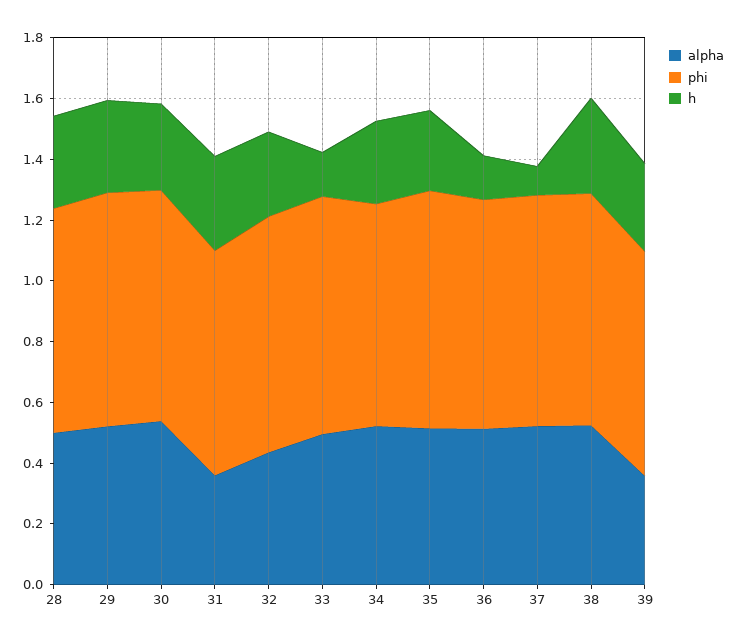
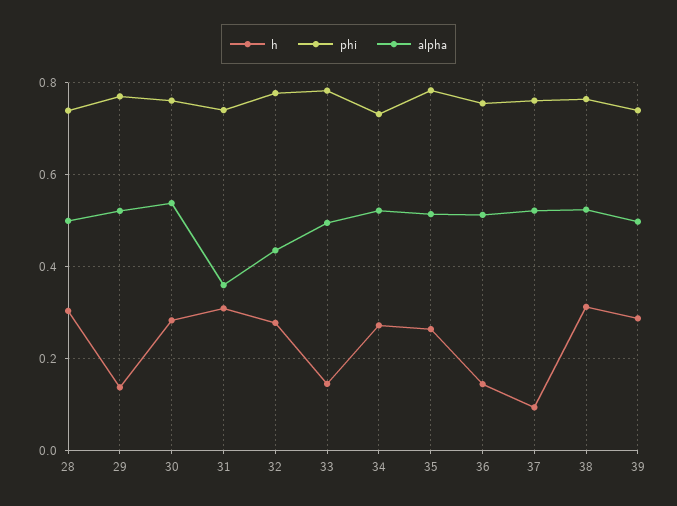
  {
    "alpha": {
      "28": 0.5,
      "29": 0.52,
      "30": 0.54,
      "31": 0.36,
      "32": 0.44,
      "33": 0.5,
      "34": 0.52,
      "35": 0.52,
      "36": 0.52,
      "37": 0.52,
      "38": 0.52,
-     "39": 0.35
+     "39": 0.5
    },
    "phi": {
      "28": 0.74,
      "29": 0.76,
      "30": 0.76,
      "31": 0.74,
      "32": 0.78,
      "33": 0.78,
      "34": 0.74,
      "35": 0.78,
      "36": 0.76,
      "37": 0.76,
      "38": 0.76,
      "39": 0.74
    },
    "h": {
      "28": 0.3,
-     "29": 0.3,
+     "29": 0.14,
      "30": 0.28,
      "31": 0.3,
      "32": 0.28,
      "33": 0.14,
      "34": 0.28,
      "35": 0.26,
      "36": 0.14,
      "37": 0.1,
      "38": 0.32,
      "39": 0.28
    }
  }

